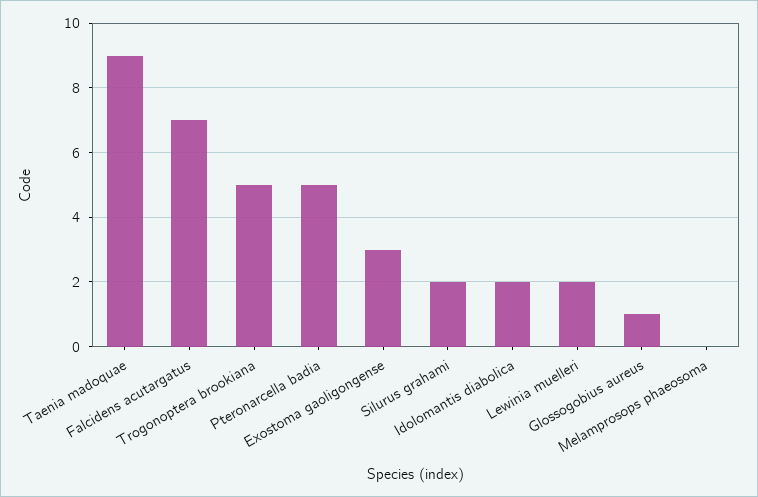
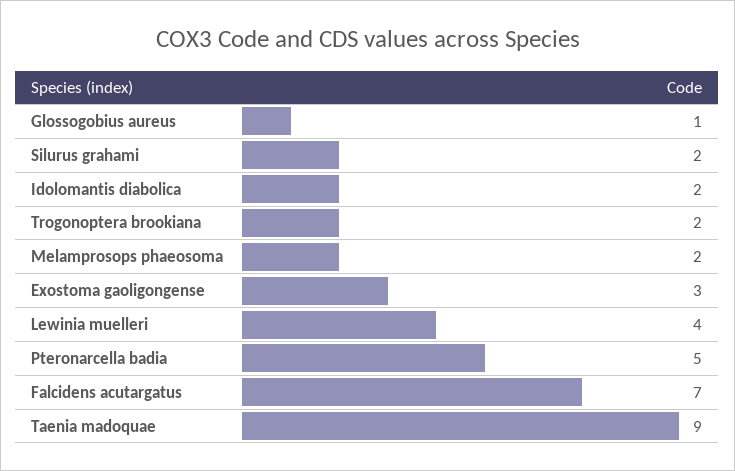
  {
    "Taenia madoquae": 9,
    "Falcidens acutargatus": 7,
-   "Trogonoptera brookiana": 5,
+   "Trogonoptera brookiana": 2,
    "Pteronarcella badia": 5,
    "Exostoma gaoligongense": 3,
    "Silurus grahami": 2,
    "Idolomantis diabolica": 2,
-   "Lewinia muelleri": 2,
+   "Lewinia muelleri": 4,
    "Glossogobius aureus": 1,
-   "Melamprosops phaeosoma": 0
+   "Melamprosops phaeosoma": 2
  }

